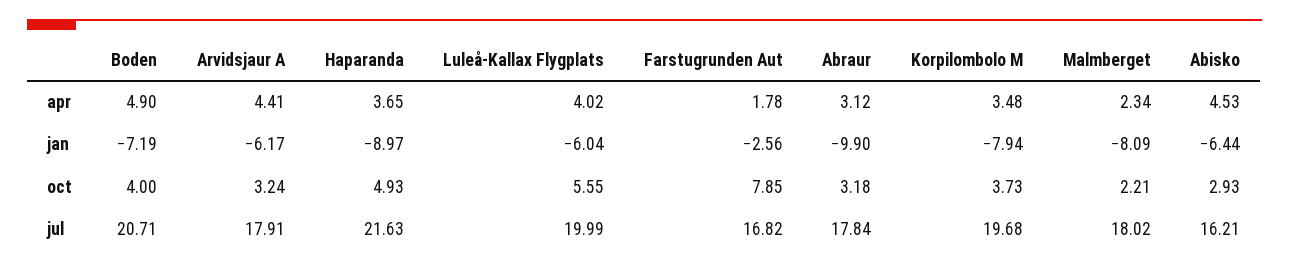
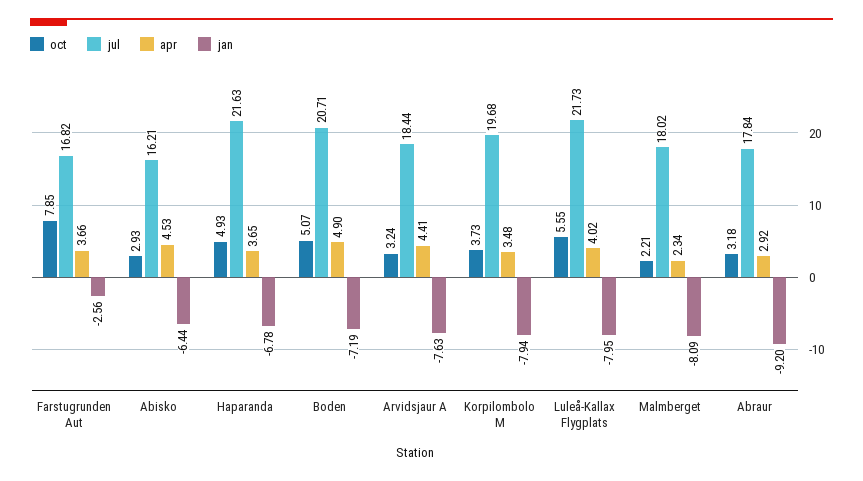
  {
    "apr": {
      "Boden": 4.9,
      "Arvidsjaur A": 4.41,
      "Haparanda": 3.65,
      "Luleå-Kallax Flygplats": 4.02,
-     "Farstugrunden Aut": 1.78,
+     "Farstugrunden Aut": 3.66,
-     "Abraur": 3.12,
+     "Abraur": 2.92,
      "Korpilombolo M": 3.48,
      "Malmberget": 2.34,
      "Abisko": 4.53
    },
    "jan": {
      "Boden": -7.19,
-     "Arvidsjaur A": -6.17,
+     "Arvidsjaur A": -7.63,
-     "Haparanda": -8.97,
+     "Haparanda": -6.78,
-     "Luleå-Kallax Flygplats": -6.04,
+     "Luleå-Kallax Flygplats": -7.95,
      "Farstugrunden Aut": -2.56,
-     "Abraur": -9.9,
+     "Abraur": -9.2,
      "Korpilombolo M": -7.94,
      "Malmberget": -8.09,
      "Abisko": -6.44
    },
    "oct": {
-     "Boden": 4,
+     "Boden": 5.07,
      "Arvidsjaur A": 3.24,
      "Haparanda": 4.93,
      "Luleå-Kallax Flygplats": 5.55,
      "Farstugrunden Aut": 7.85,
      "Abraur": 3.18,
      "Korpilombolo M": 3.73,
      "Malmberget": 2.21,
      "Abisko": 2.93
    },
    "jul": {
      "Boden": 20.71,
-     "Arvidsjaur A": 17.91,
+     "Arvidsjaur A": 18.44,
      "Haparanda": 21.63,
-     "Luleå-Kallax Flygplats": 19.99,
+     "Luleå-Kallax Flygplats": 21.73,
      "Farstugrunden Aut": 16.82,
      "Abraur": 17.84,
      "Korpilombolo M": 19.68,
      "Malmberget": 18.02,
      "Abisko": 16.21
    }
  }

